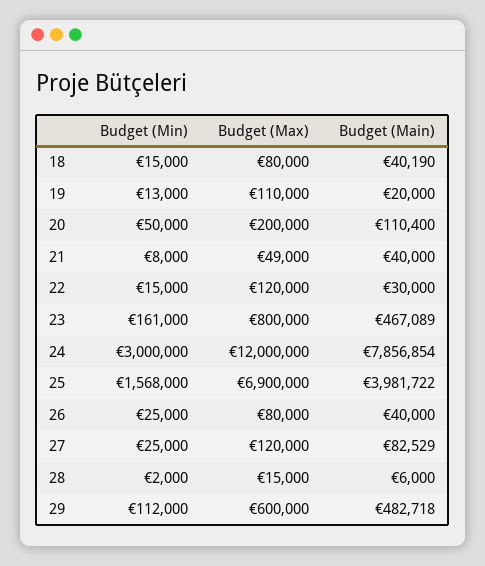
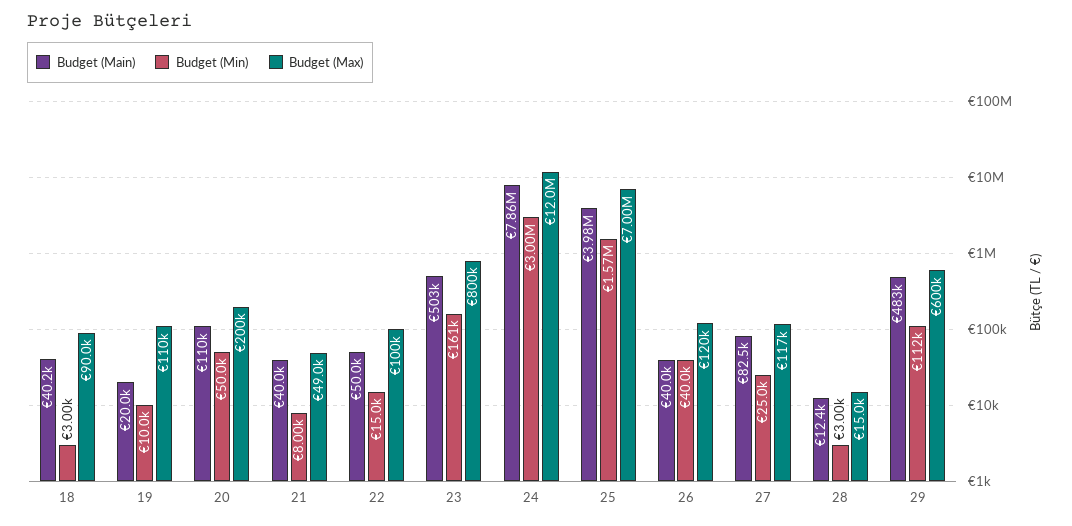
  {
    "Budget (Min)": {
-     "18": 15000,
+     "18": 3000,
-     "19": 13000,
+     "19": 10000,
      "20": 50000,
      "21": 8000,
      "22": 15000,
      "23": 161000,
      "24": 3000000,
      "25": 1568000,
-     "26": 25000,
+     "26": 40000,
      "27": 25000,
-     "28": 2000,
+     "28": 3000,
      "29": 112000
    },
    "Budget (Max)": {
-     "18": 80000,
+     "18": 90000,
      "19": 110000,
      "20": 200000,
      "21": 49000,
-     "22": 120000,
+     "22": 100000,
      "23": 800000,
      "24": 12000000,
-     "25": 6900000,
+     "25": 7000000,
-     "26": 80000,
+     "26": 120000,
-     "27": 120000,
+     "27": 117000,
      "28": 15000,
      "29": 600000
    },
    "Budget (Main)": {
      "18": 40190,
      "19": 20000,
      "20": 110400,
      "21": 40000,
-     "22": 30000,
+     "22": 50000,
-     "23": 467089,
+     "23": 503000,
      "24": 7856854,
      "25": 3981722,
      "26": 40000,
      "27": 82529,
-     "28": 6000,
+     "28": 12400,
      "29": 482718
    }
  }

